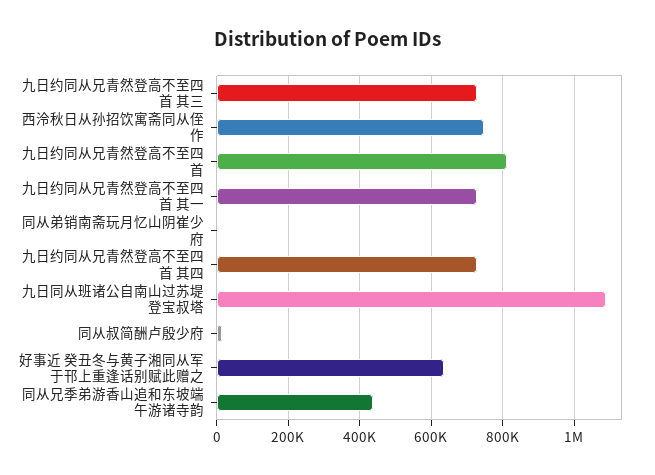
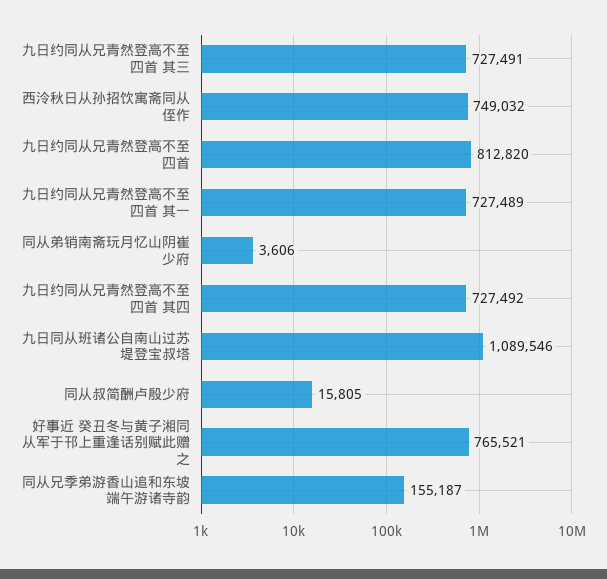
  {
    "九日约同从兄青然登高不至四首 其三": 727491,
    "西泠秋日从孙招饮寓斋同从侄作": 749032,
    "九日约同从兄青然登高不至四首": 812820,
    "九日约同从兄青然登高不至四首 其一": 727489,
    "同从弟销南斋玩月忆山阴崔少府": 3606,
    "九日约同从兄青然登高不至四首 其四": 727492,
    "九日同从班诸公自南山过苏堤登宝叔塔": 1089546,
    "同从叔简酬卢殷少府": 15805,
-   "好事近 癸丑冬与黄子湘同从军于邗上重逢话别赋此赠之": 640000,
+   "好事近 癸丑冬与黄子湘同从军于邗上重逢话别赋此赠之": 765521,
-   "同从兄季弟游香山追和东坡端午游诸寺韵": 440000
+   "同从兄季弟游香山追和东坡端午游诸寺韵": 155187
  }

